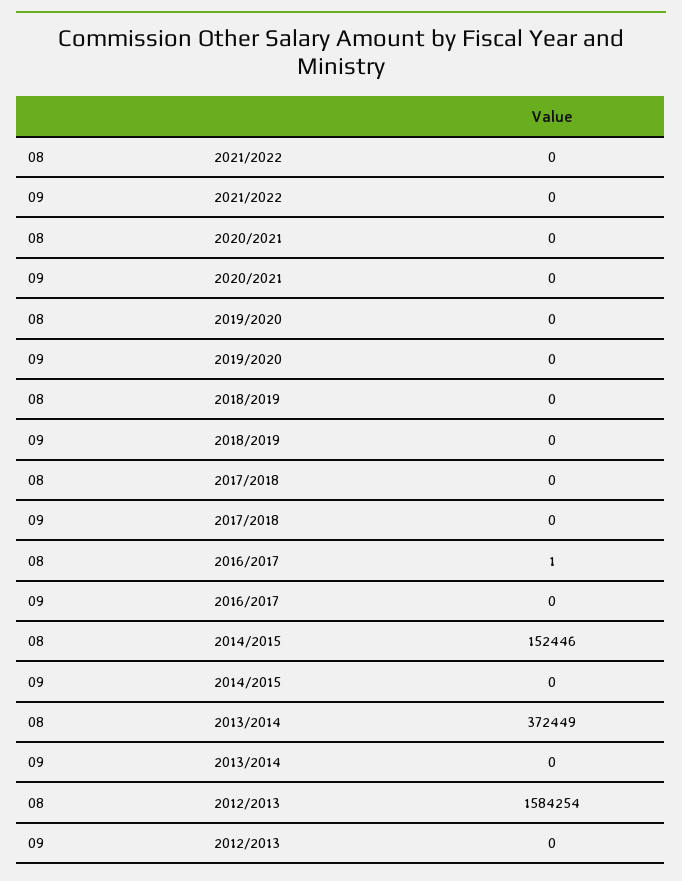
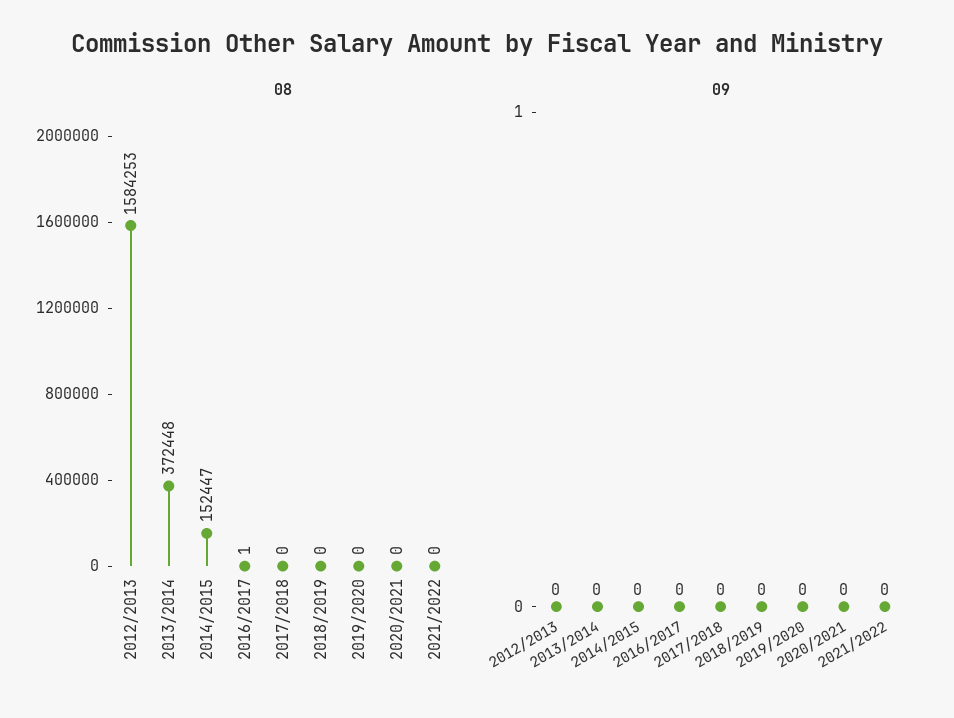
  {
    "08": {
      "2021/2022": 0,
      "2020/2021": 0,
      "2019/2020": 0,
      "2018/2019": 0,
      "2017/2018": 0,
      "2016/2017": 1,
-     "2014/2015": 152446,
+     "2014/2015": 152447,
-     "2013/2014": 372449,
+     "2013/2014": 372448,
-     "2012/2013": 1584254
+     "2012/2013": 1584253
    },
    "09": {
      "2021/2022": 0,
      "2020/2021": 0,
      "2019/2020": 0,
      "2018/2019": 0,
      "2017/2018": 0,
      "2016/2017": 0,
      "2014/2015": 0,
      "2013/2014": 0,
      "2012/2013": 0
    }
  }

